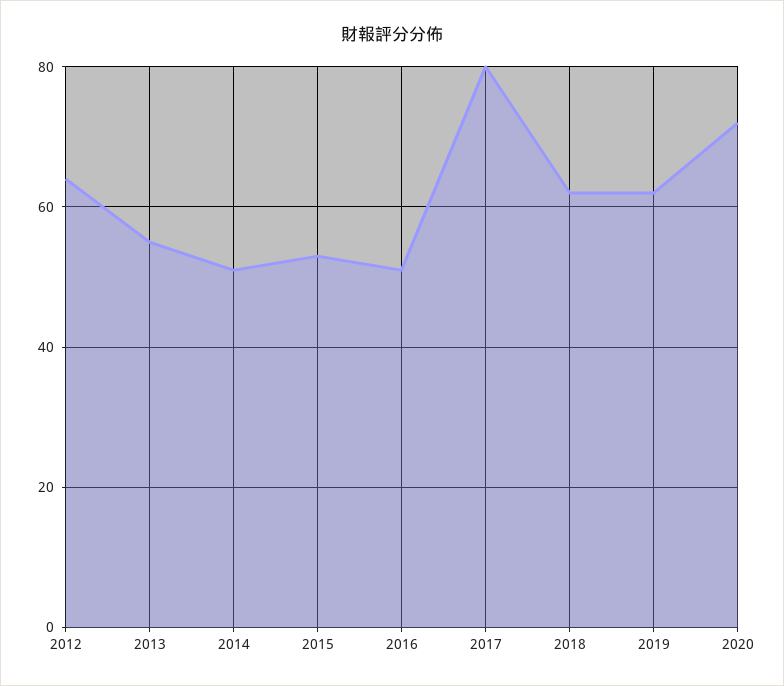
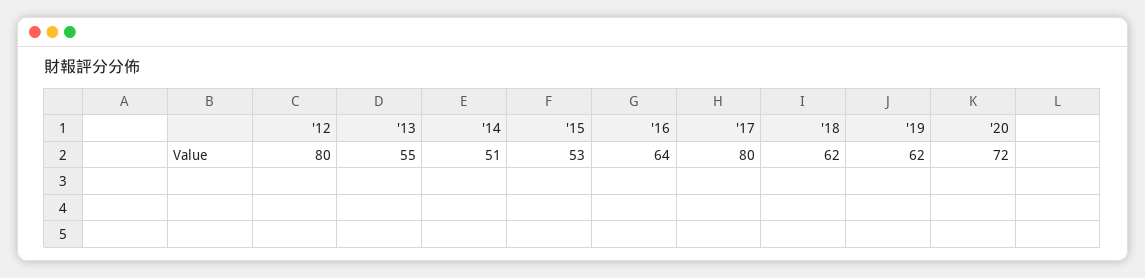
  {
-   "2012": 65,
+   "2012": 80,
    "2013": 55,
    "2014": 51,
    "2015": 53,
-   "2016": 50,
+   "2016": 64,
    "2017": 80,
    "2018": 62,
    "2019": 62,
    "2020": 72
  }

